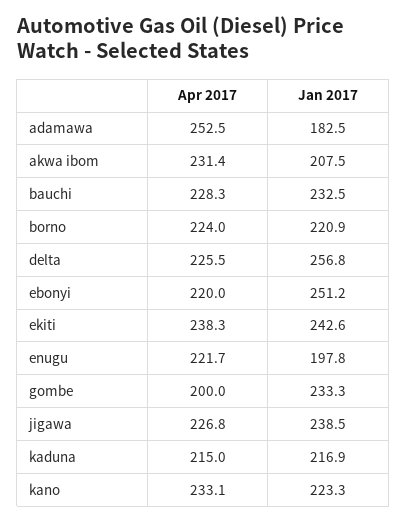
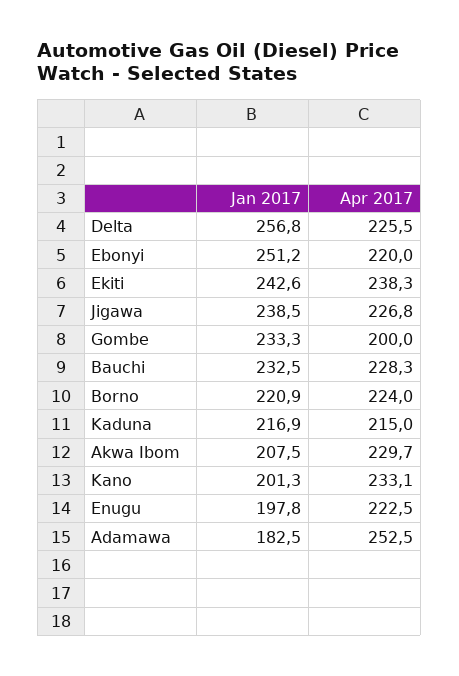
  {
    "Apr 2017": {
      "adamawa": 252.5,
-     "akwa ibom": 231.4,
+     "akwa ibom": 229.7,
      "bauchi": 228.3,
      "borno": 224,
      "delta": 225.5,
      "ebonyi": 220,
      "ekiti": 238.3,
-     "enugu": 221.7,
+     "enugu": 222.5,
      "gombe": 200,
      "jigawa": 226.8,
      "kaduna": 215,
      "kano": 233.1
    },
    "Jan 2017": {
      "adamawa": 182.5,
      "akwa ibom": 207.5,
      "bauchi": 232.5,
      "borno": 220.9,
      "delta": 256.8,
      "ebonyi": 251.2,
      "ekiti": 242.6,
      "enugu": 197.8,
      "gombe": 233.3,
      "jigawa": 238.5,
      "kaduna": 216.9,
-     "kano": 223.3
+     "kano": 201.3
    }
  }

